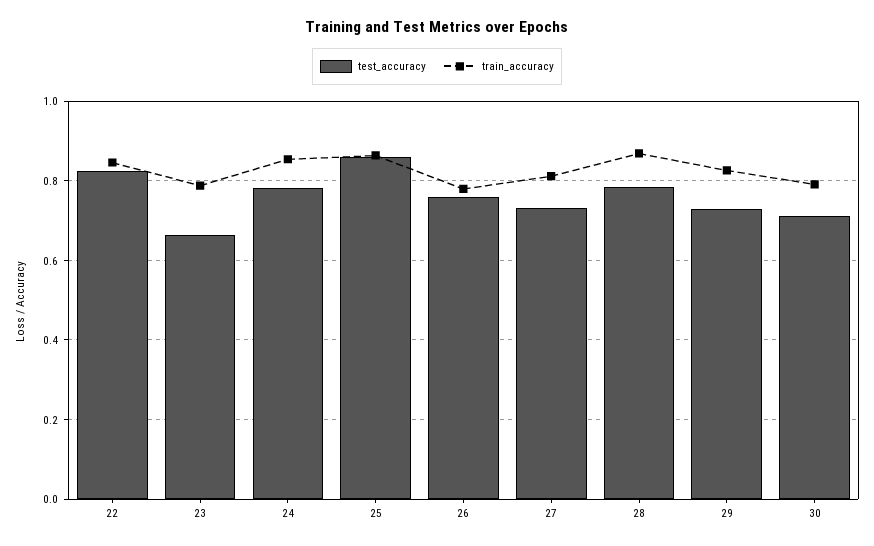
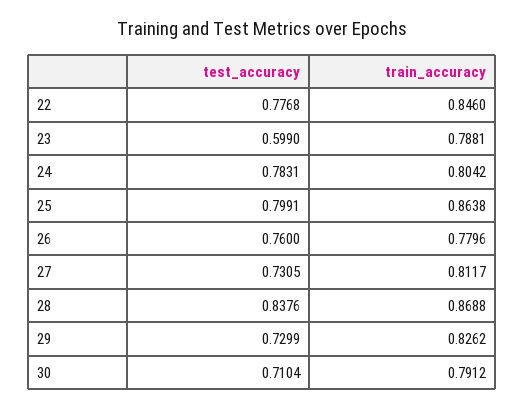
  {
    "test_accuracy": {
-     "22": 0.82,
+     "22": 0.7768,
-     "23": 0.66,
+     "23": 0.599,
      "24": 0.7831,
-     "25": 0.86,
+     "25": 0.7991,
      "26": 0.76,
      "27": 0.7305,
-     "28": 0.78,
+     "28": 0.8376,
      "29": 0.7299,
      "30": 0.7104
    },
    "train_accuracy": {
      "22": 0.846,
      "23": 0.7881,
-     "24": 0.86,
+     "24": 0.8042,
      "25": 0.8638,
      "26": 0.7796,
      "27": 0.8117,
      "28": 0.8688,
      "29": 0.8262,
      "30": 0.7912
    }
  }

